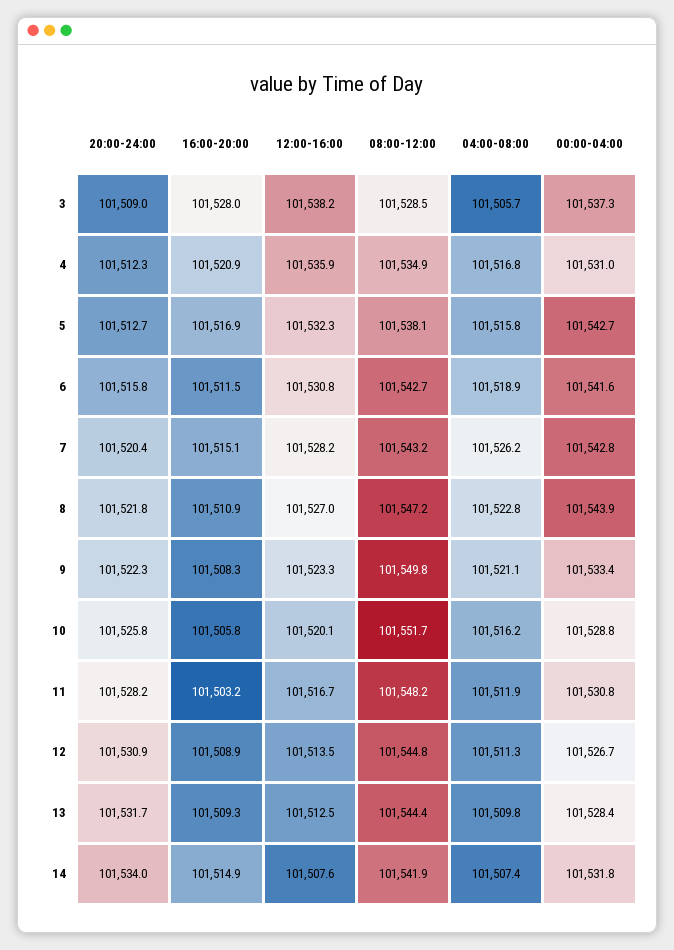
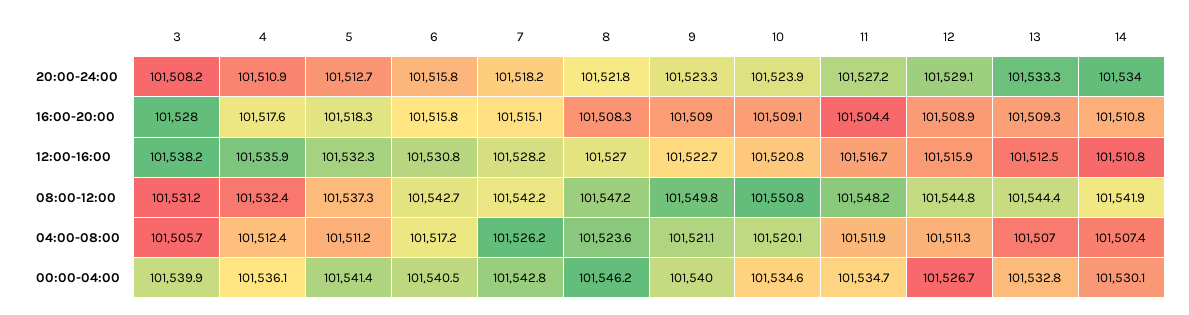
  {
    "20:00-24:00": {
-     "3": 101509,
+     "3": 101508.2,
-     "4": 101512.3,
+     "4": 101510.9,
      "5": 101512.7,
      "6": 101515.8,
-     "7": 101520.4,
+     "7": 101518.2,
      "8": 101521.8,
-     "9": 101522.3,
+     "9": 101523.3,
-     "10": 101525.8,
+     "10": 101523.9,
-     "11": 101528.2,
+     "11": 101527.2,
-     "12": 101530.9,
+     "12": 101529.1,
-     "13": 101531.7,
+     "13": 101533.3,
      "14": 101534
    },
    "16:00-20:00": {
      "3": 101528,
-     "4": 101520.9,
+     "4": 101517.6,
-     "5": 101516.9,
+     "5": 101518.3,
-     "6": 101511.5,
+     "6": 101515.8,
      "7": 101515.1,
-     "8": 101510.9,
+     "8": 101508.3,
-     "9": 101508.3,
+     "9": 101509,
-     "10": 101505.8,
+     "10": 101509.1,
-     "11": 101503.2,
+     "11": 101504.4,
      "12": 101508.9,
      "13": 101509.3,
-     "14": 101514.9
+     "14": 101510.8
    },
    "12:00-16:00": {
      "3": 101538.2,
      "4": 101535.9,
      "5": 101532.3,
      "6": 101530.8,
      "7": 101528.2,
      "8": 101527,
-     "9": 101523.3,
+     "9": 101522.7,
-     "10": 101520.1,
+     "10": 101520.8,
      "11": 101516.7,
-     "12": 101513.5,
+     "12": 101515.9,
      "13": 101512.5,
-     "14": 101507.6
+     "14": 101510.8
    },
    "08:00-12:00": {
-     "3": 101528.5,
+     "3": 101531.2,
-     "4": 101534.9,
+     "4": 101532.4,
-     "5": 101538.1,
+     "5": 101537.3,
      "6": 101542.7,
-     "7": 101543.2,
+     "7": 101542.2,
      "8": 101547.2,
      "9": 101549.8,
-     "10": 101551.7,
+     "10": 101550.8,
      "11": 101548.2,
      "12": 101544.8,
      "13": 101544.4,
      "14": 101541.9
    },
    "04:00-08:00": {
      "3": 101505.7,
-     "4": 101516.8,
+     "4": 101512.4,
-     "5": 101515.8,
+     "5": 101511.2,
-     "6": 101518.9,
+     "6": 101517.2,
      "7": 101526.2,
-     "8": 101522.8,
+     "8": 101523.6,
      "9": 101521.1,
-     "10": 101516.2,
+     "10": 101520.1,
      "11": 101511.9,
      "12": 101511.3,
-     "13": 101509.8,
+     "13": 101507,
      "14": 101507.4
    },
    "00:00-04:00": {
-     "3": 101537.3,
+     "3": 101539.9,
-     "4": 101531,
+     "4": 101536.1,
-     "5": 101542.7,
+     "5": 101541.4,
-     "6": 101541.6,
+     "6": 101540.5,
      "7": 101542.8,
-     "8": 101543.9,
+     "8": 101546.2,
-     "9": 101533.4,
+     "9": 101540,
-     "10": 101528.8,
+     "10": 101534.6,
-     "11": 101530.8,
+     "11": 101534.7,
      "12": 101526.7,
-     "13": 101528.4,
+     "13": 101532.8,
-     "14": 101531.8
+     "14": 101530.1
    }
  }

